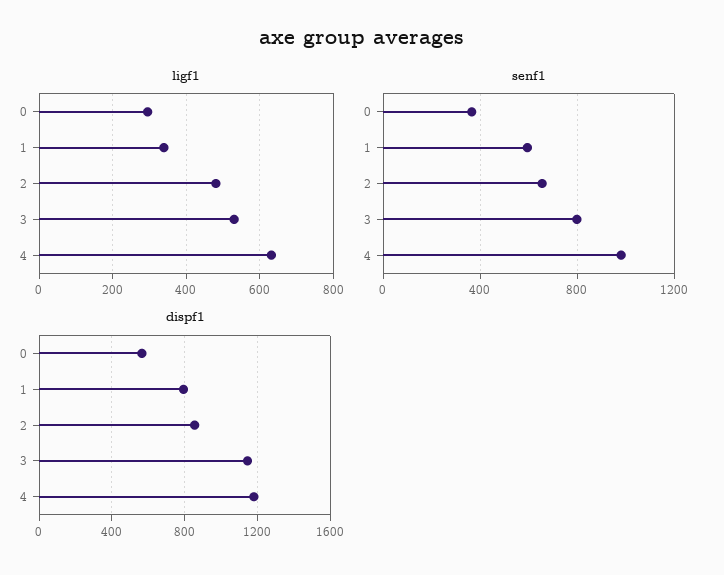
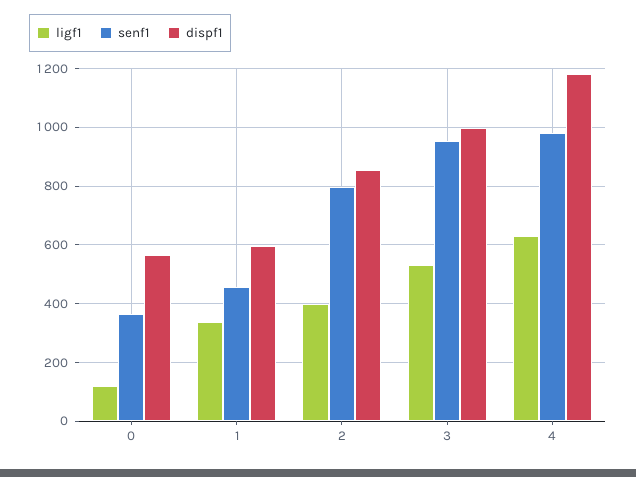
  {
    "ligf1": {
-     "0": 300,
+     "0": 125,
      "1": 340,
-     "2": 480,
+     "2": 400,
      "3": 520,
      "4": 640
    },
    "senf1": {
      "0": 375,
-     "1": 600,
+     "1": 450,
-     "2": 650,
+     "2": 800,
-     "3": 800,
+     "3": 950,
      "4": 975
    },
    "dispf1": {
      "0": 575,
-     "1": 800,
+     "1": 600,
      "2": 850,
-     "3": 1150,
+     "3": 1000,
      "4": 1175
    }
  }

